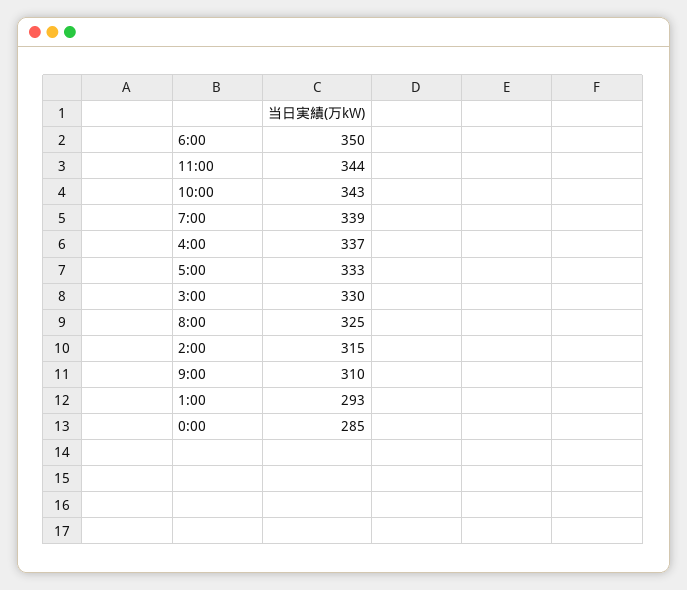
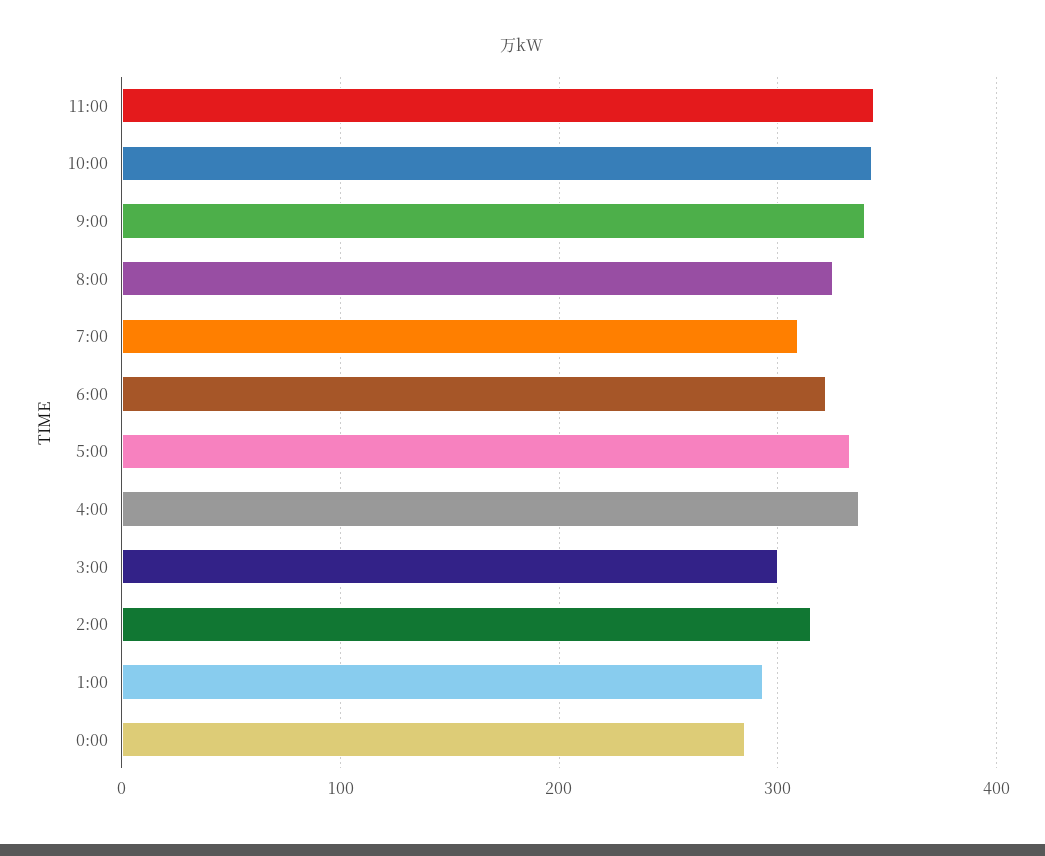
  {
-   "6:00": 350,
+   "6:00": 320,
    "11:00": 344,
    "10:00": 343,
-   "7:00": 339,
+   "7:00": 310,
    "4:00": 337,
    "5:00": 333,
-   "3:00": 330,
+   "3:00": 300,
    "8:00": 325,
    "2:00": 315,
-   "9:00": 310,
+   "9:00": 340,
    "1:00": 293,
    "0:00": 285
  }

